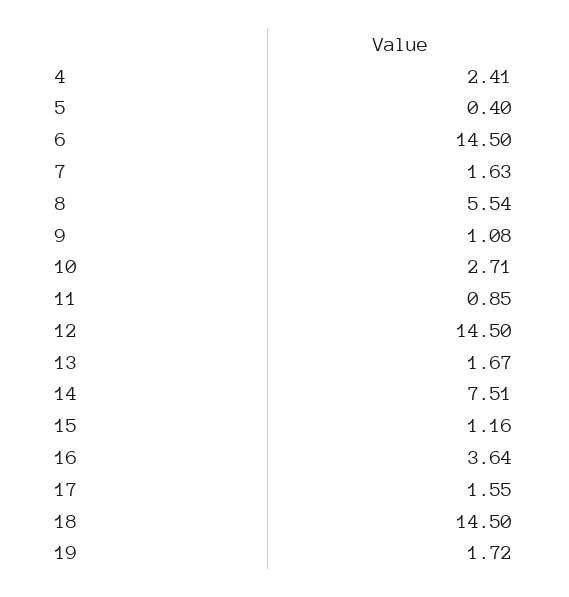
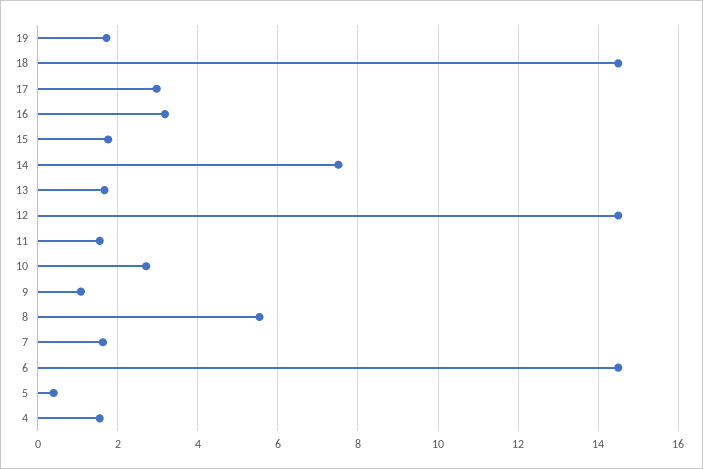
  {
-   "4": 2.41,
+   "4": 1.6,
    "5": 0.4,
    "6": 14.5,
    "7": 1.63,
    "8": 5.54,
    "9": 1.08,
    "10": 2.71,
-   "11": 0.85,
+   "11": 1.6,
    "12": 14.5,
    "13": 1.67,
    "14": 7.51,
-   "15": 1.16,
+   "15": 1.8,
-   "16": 3.64,
+   "16": 3.2,
-   "17": 1.55,
+   "17": 3,
    "18": 14.5,
    "19": 1.72
  }

